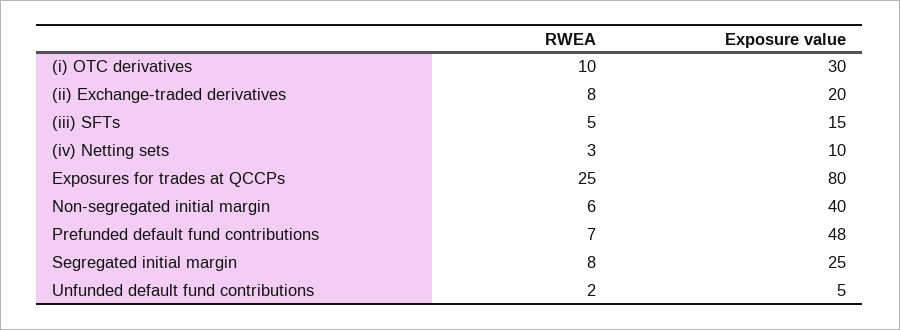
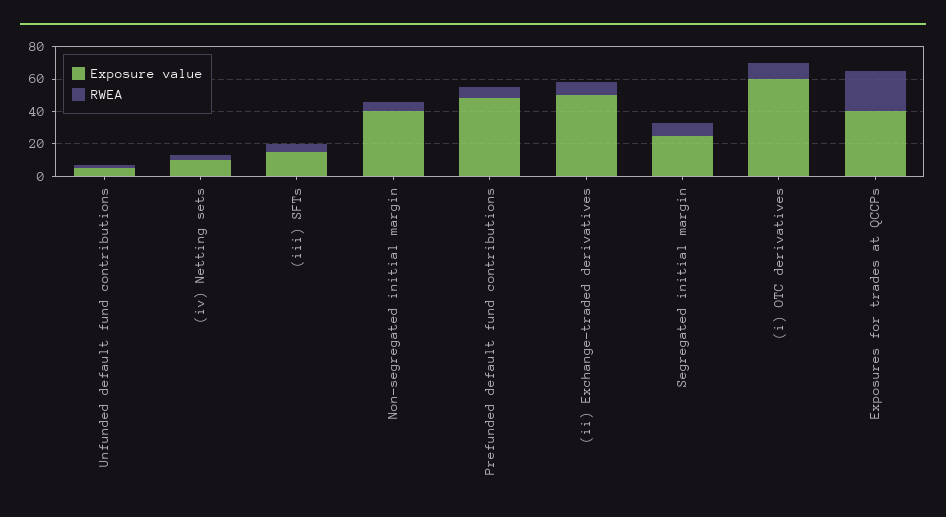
  {
    "RWEA": {
      "(i) OTC derivatives": 10,
      "(ii) Exchange-traded derivatives": 8,
      "(iii) SFTs": 5,
      "(iv) Netting sets": 3,
      "Exposures for trades at QCCPs": 25,
      "Non-segregated initial margin": 6,
      "Prefunded default fund contributions": 7,
      "Segregated initial margin": 8,
      "Unfunded default fund contributions": 2
    },
    "Exposure value": {
-     "(i) OTC derivatives": 30,
+     "(i) OTC derivatives": 60,
-     "(ii) Exchange-traded derivatives": 20,
+     "(ii) Exchange-traded derivatives": 50,
      "(iii) SFTs": 15,
      "(iv) Netting sets": 10,
-     "Exposures for trades at QCCPs": 80,
+     "Exposures for trades at QCCPs": 40,
      "Non-segregated initial margin": 40,
      "Prefunded default fund contributions": 48,
      "Segregated initial margin": 25,
      "Unfunded default fund contributions": 5
    }
  }

